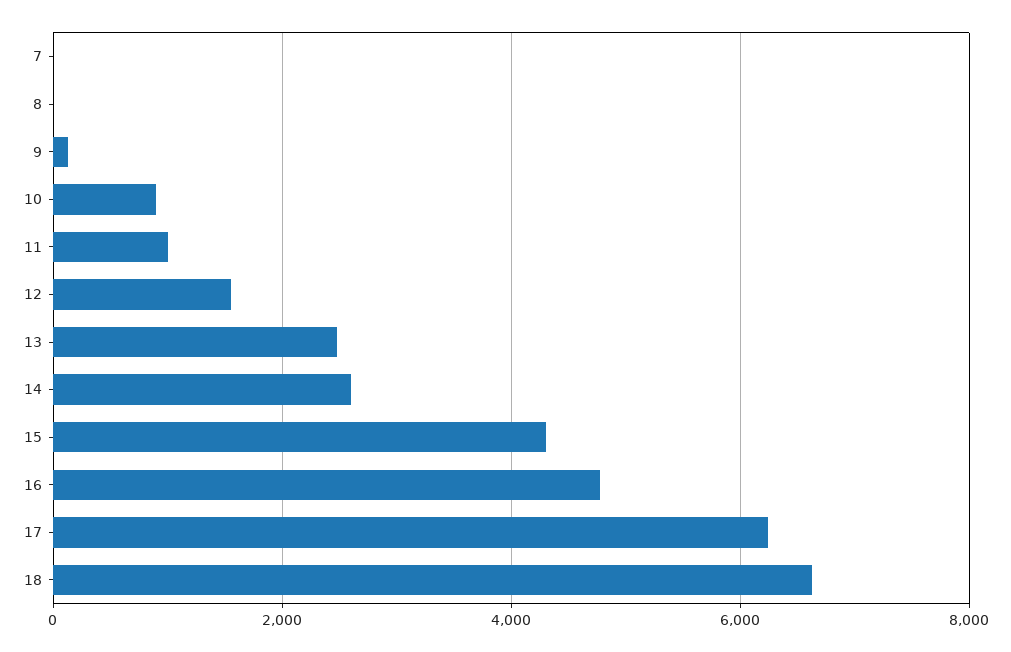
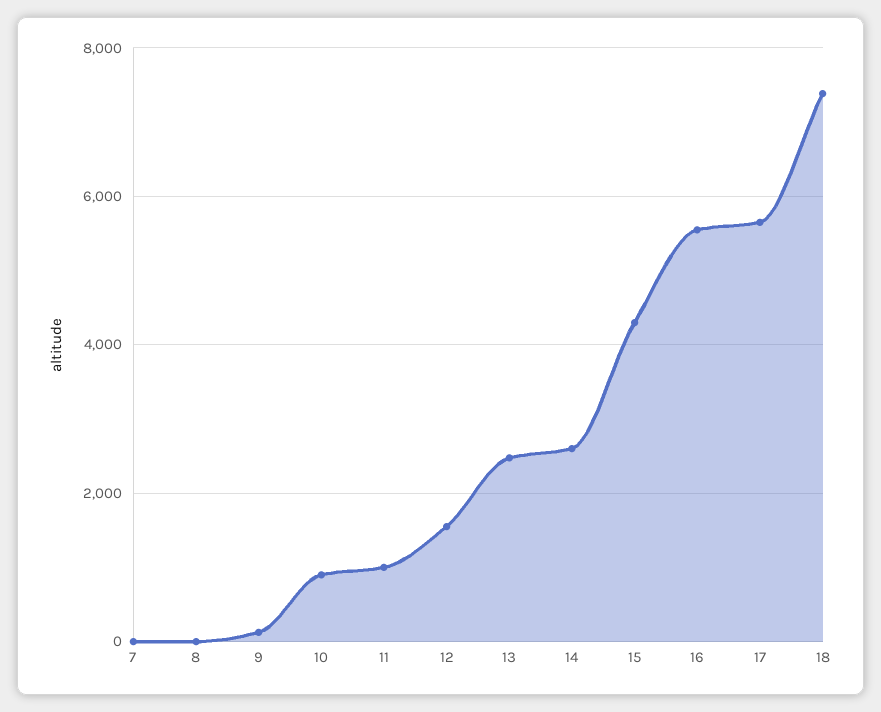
  {
    "7": 0,
    "8": 0,
    "9": 200,
    "10": 1000,
    "11": 1000,
    "12": 1600,
    "13": 2400,
    "14": 2600,
    "15": 4400,
-   "16": 4800,
+   "16": 5600,
-   "17": 6200,
+   "17": 5600,
-   "18": 6600
+   "18": 7400
  }

